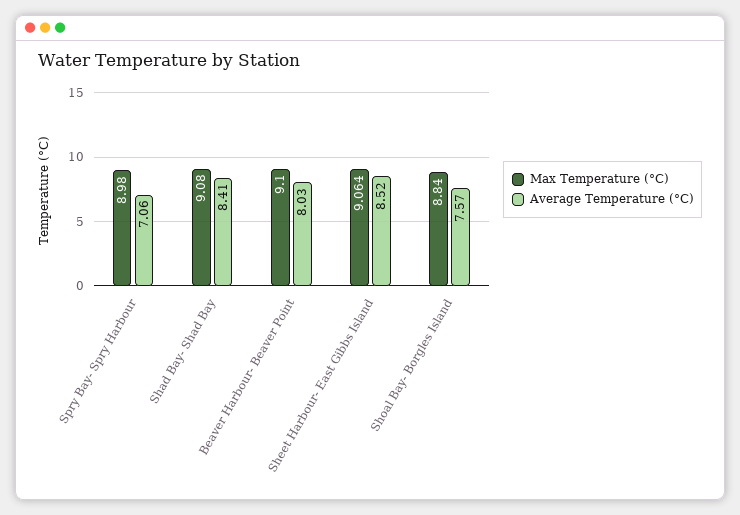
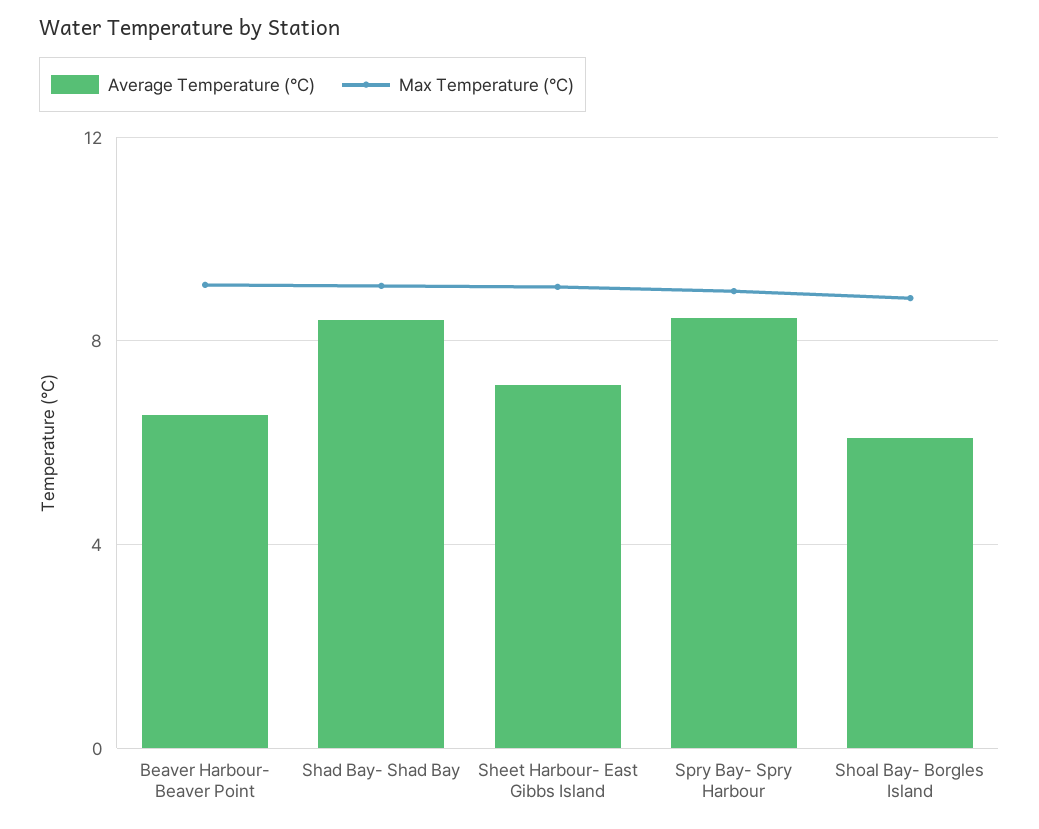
  {
    "Max Temperature (°C)": {
      "Spry Bay- Spry Harbour": 8.98,
      "Shad Bay- Shad Bay": 9.08,
      "Beaver Harbour- Beaver Point": 9.1,
      "Sheet Harbour- East Gibbs Island": 9.064,
      "Shoal Bay- Borgles Island": 8.84
    },
    "Average Temperature (°C)": {
-     "Spry Bay- Spry Harbour": 7.06,
+     "Spry Bay- Spry Harbour": 8.5,
      "Shad Bay- Shad Bay": 8.41,
-     "Beaver Harbour- Beaver Point": 8.03,
+     "Beaver Harbour- Beaver Point": 6.5,
-     "Sheet Harbour- East Gibbs Island": 8.52,
+     "Sheet Harbour- East Gibbs Island": 7,
-     "Shoal Bay- Borgles Island": 7.57
+     "Shoal Bay- Borgles Island": 6
    }
  }

